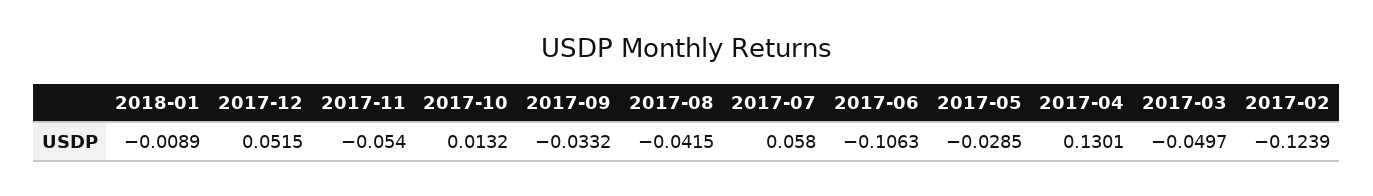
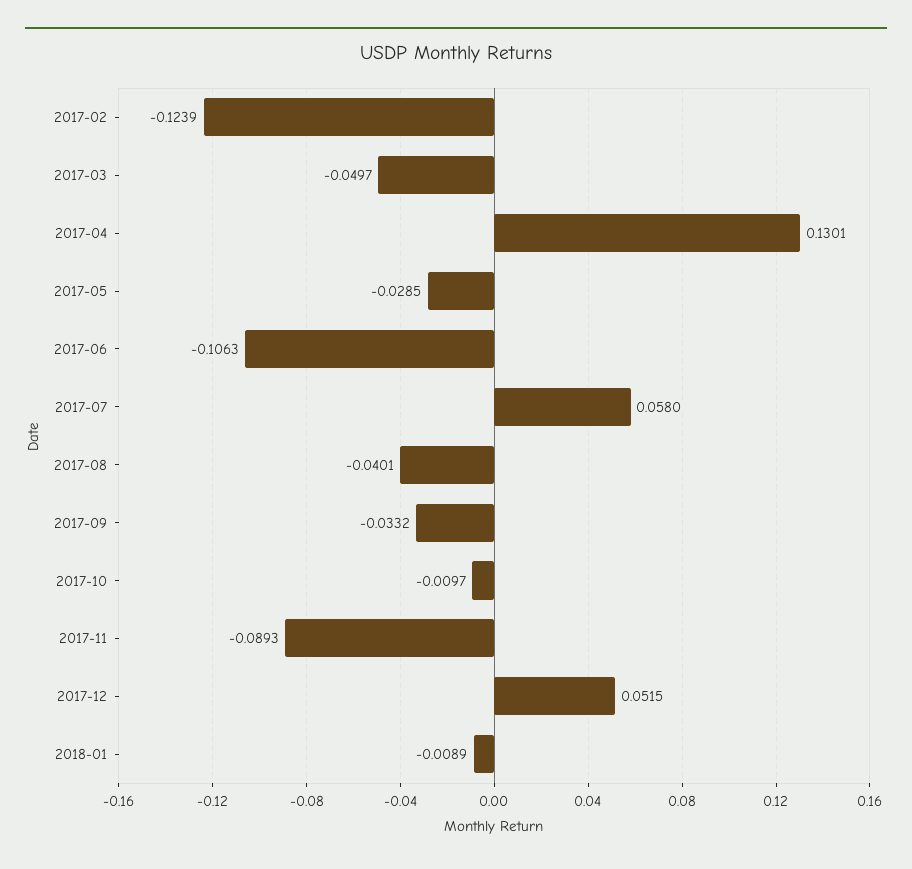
  {
    "2018-01": -0.0089,
    "2017-12": 0.0515,
-   "2017-11": -0.054,
+   "2017-11": -0.0893,
-   "2017-10": 0.0132,
+   "2017-10": -0.0097,
    "2017-09": -0.0332,
-   "2017-08": -0.0415,
+   "2017-08": -0.0401,
    "2017-07": 0.058,
    "2017-06": -0.1063,
    "2017-05": -0.0285,
    "2017-04": 0.1301,
    "2017-03": -0.0497,
    "2017-02": -0.1239
  }

